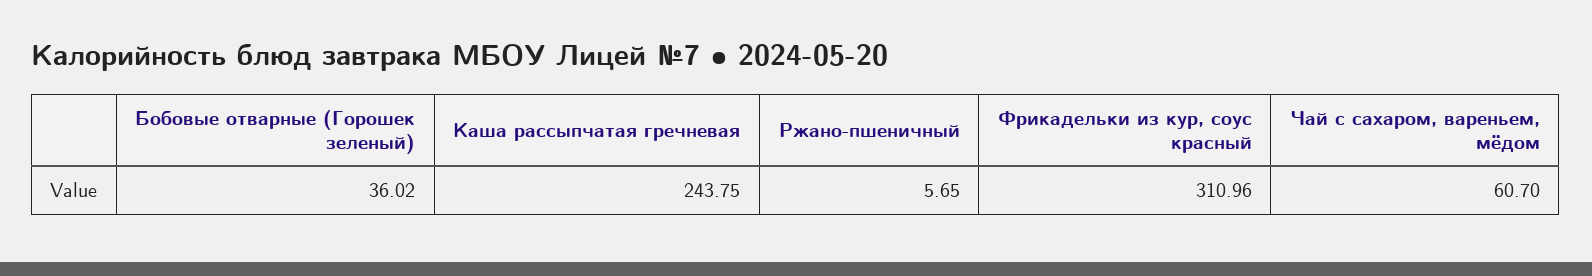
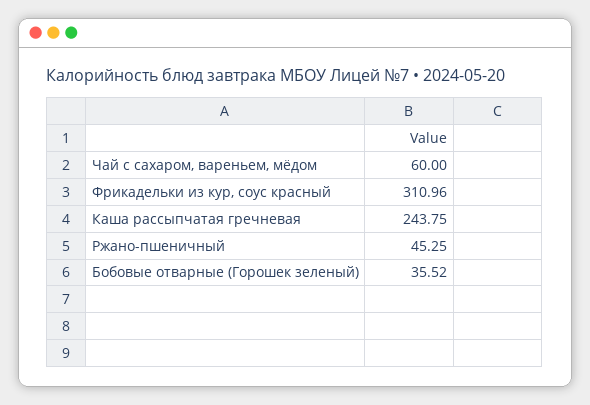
  {
-   "Бобовые отварные (Горошек зеленый)": 36.02,
+   "Бобовые отварные (Горошек зеленый)": 35.52,
    "Каша рассыпчатая гречневая": 243.75,
-   "Ржано-пшеничный": 5.65,
+   "Ржано-пшеничный": 45.25,
    "Фрикадельки из кур, соус красный": 310.96,
-   "Чай с сахаром, вареньем, мёдом": 60.7
+   "Чай с сахаром, вареньем, мёдом": 60
  }

